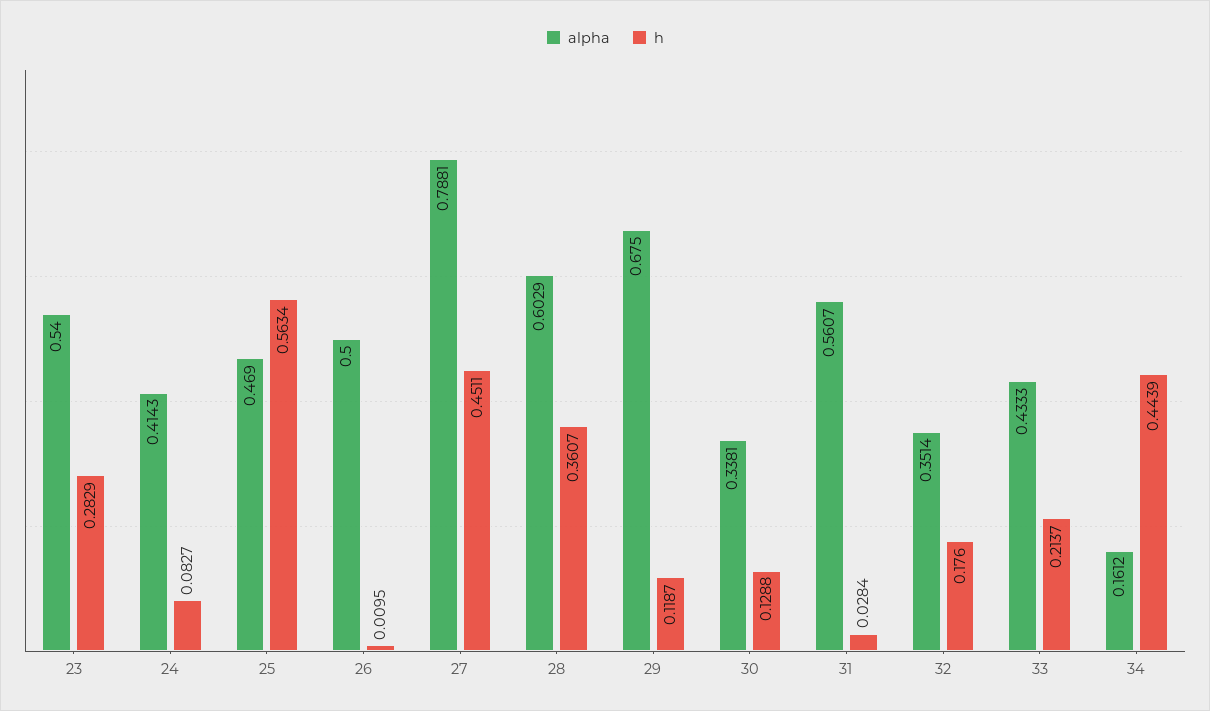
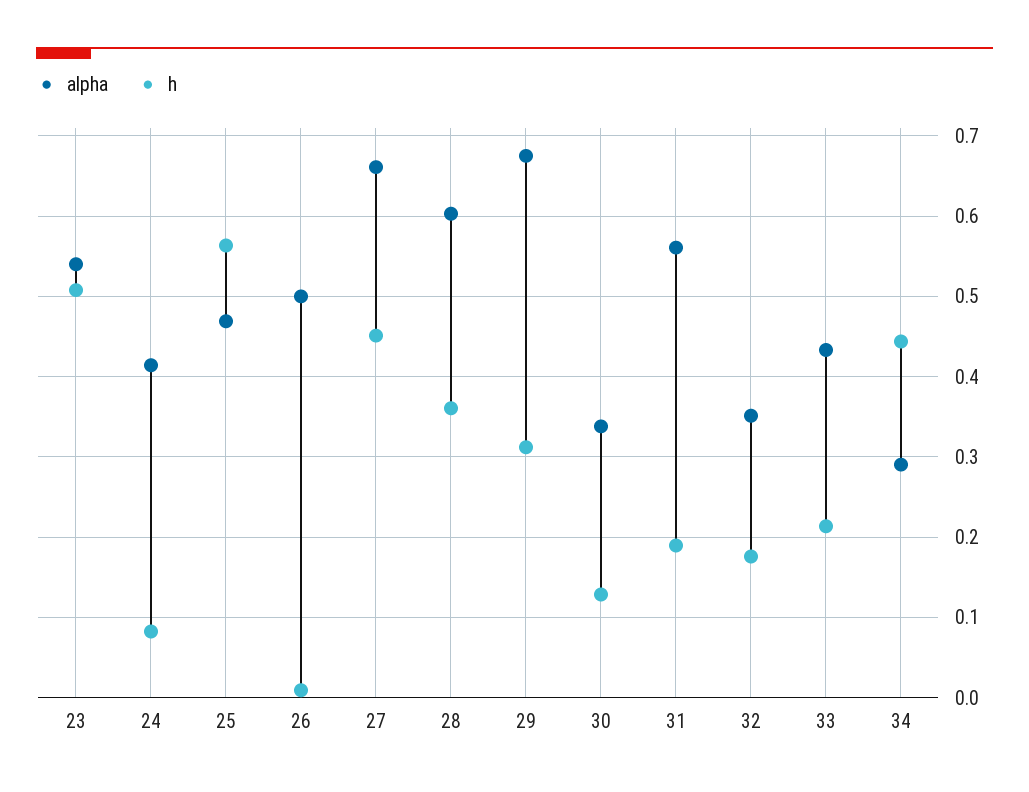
  {
    "alpha": {
      "23": 0.54,
      "24": 0.4143,
      "25": 0.469,
      "26": 0.5,
-     "27": 0.7881,
+     "27": 0.66,
      "28": 0.6029,
      "29": 0.675,
      "30": 0.3381,
      "31": 0.5607,
      "32": 0.3514,
      "33": 0.4333,
-     "34": 0.1612
+     "34": 0.29
    },
    "h": {
-     "23": 0.2829,
+     "23": 0.51,
      "24": 0.0827,
      "25": 0.5634,
      "26": 0.0095,
      "27": 0.4511,
      "28": 0.3607,
-     "29": 0.1187,
+     "29": 0.31,
      "30": 0.1288,
-     "31": 0.0284,
+     "31": 0.19,
      "32": 0.176,
      "33": 0.2137,
      "34": 0.4439
    }
  }

